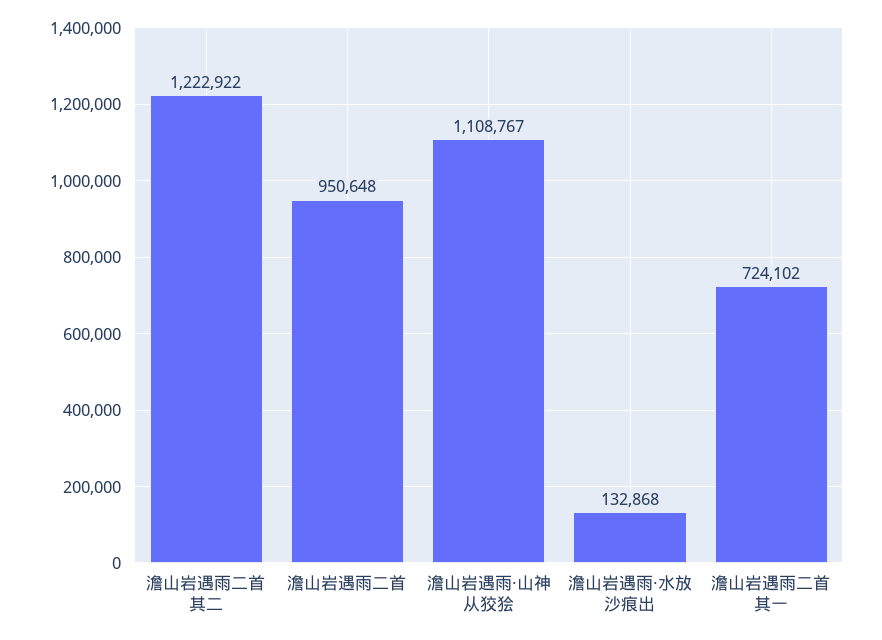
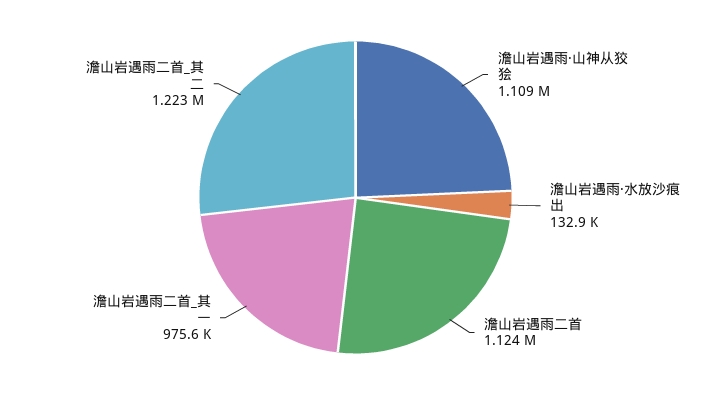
  {
    "澹山岩遇雨二首 其二": 1222922,
-   "澹山岩遇雨二首": 950648,
+   "澹山岩遇雨二首": 1124000,
    "澹山岩遇雨·山神从狡狯": 1108767,
    "澹山岩遇雨·水放沙痕出": 132868,
-   "澹山岩遇雨二首 其一": 724102
+   "澹山岩遇雨二首 其一": 975600
  }

